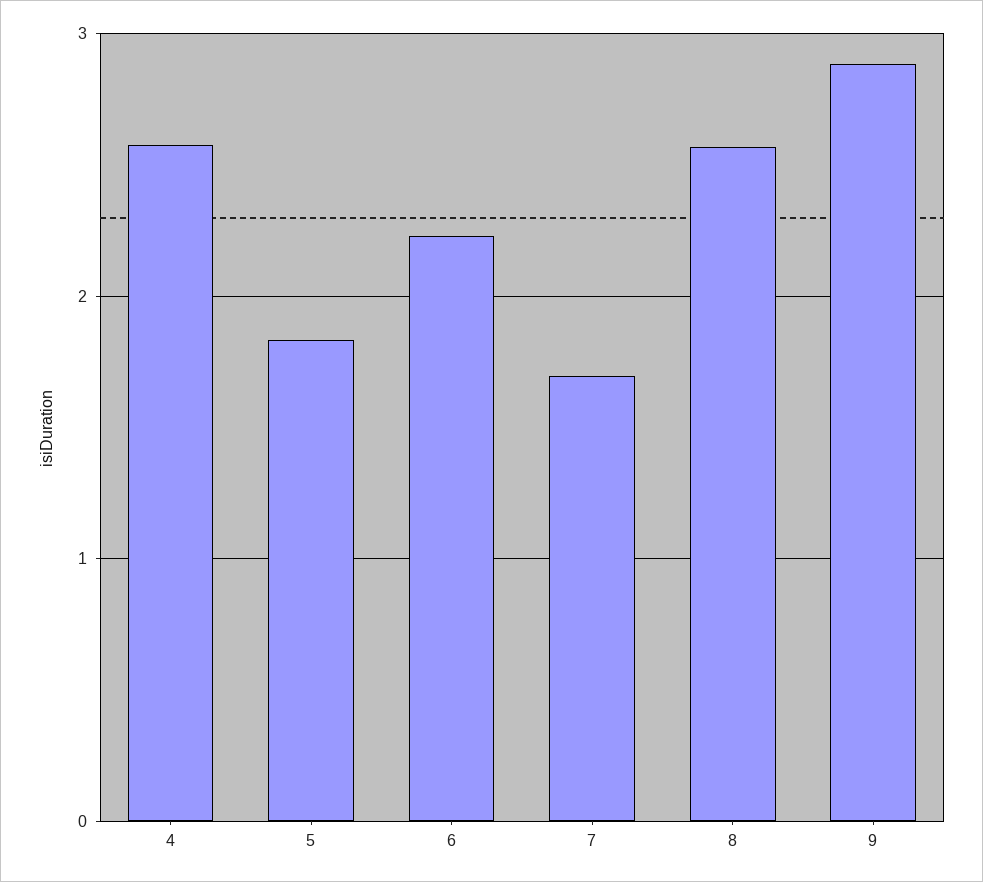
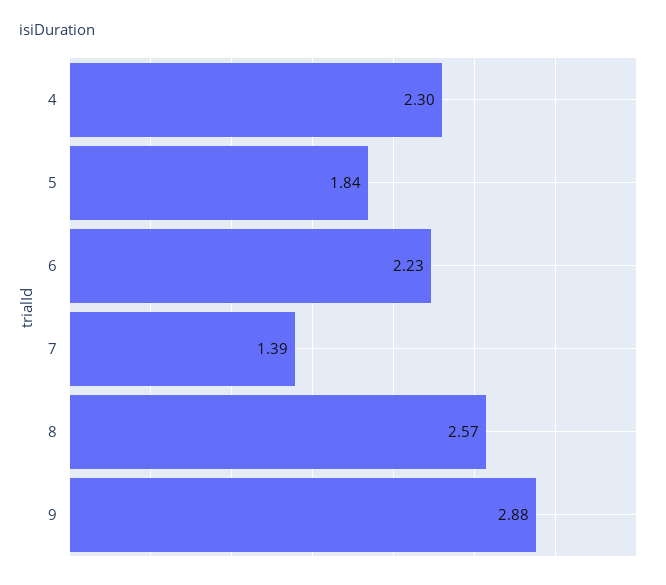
  {
-   "4": 2.6,
+   "4": 2.3,
    "5": 1.84,
    "6": 2.23,
-   "7": 1.7,
+   "7": 1.39,
    "8": 2.57,
    "9": 2.88
  }

